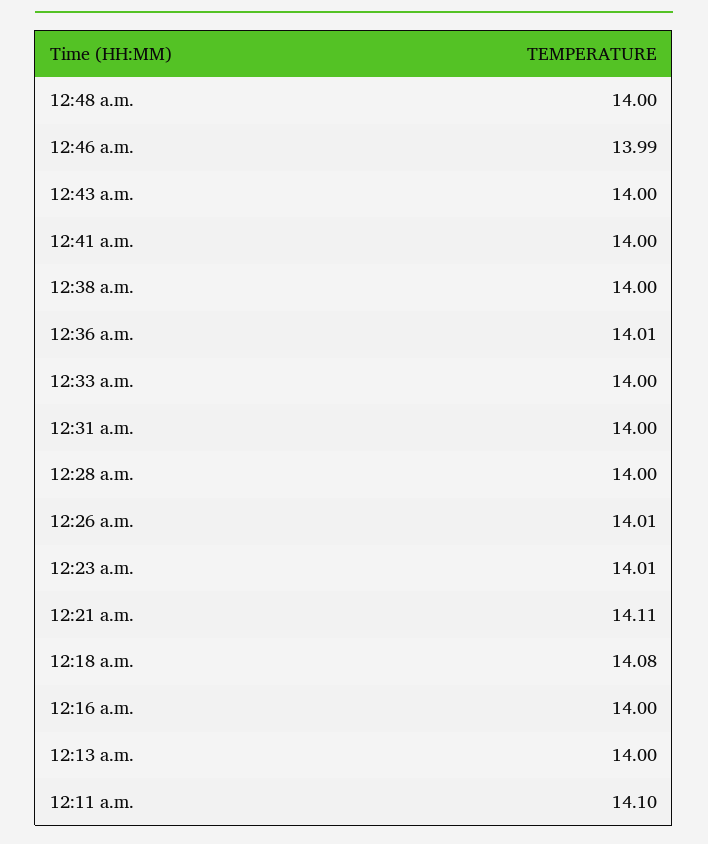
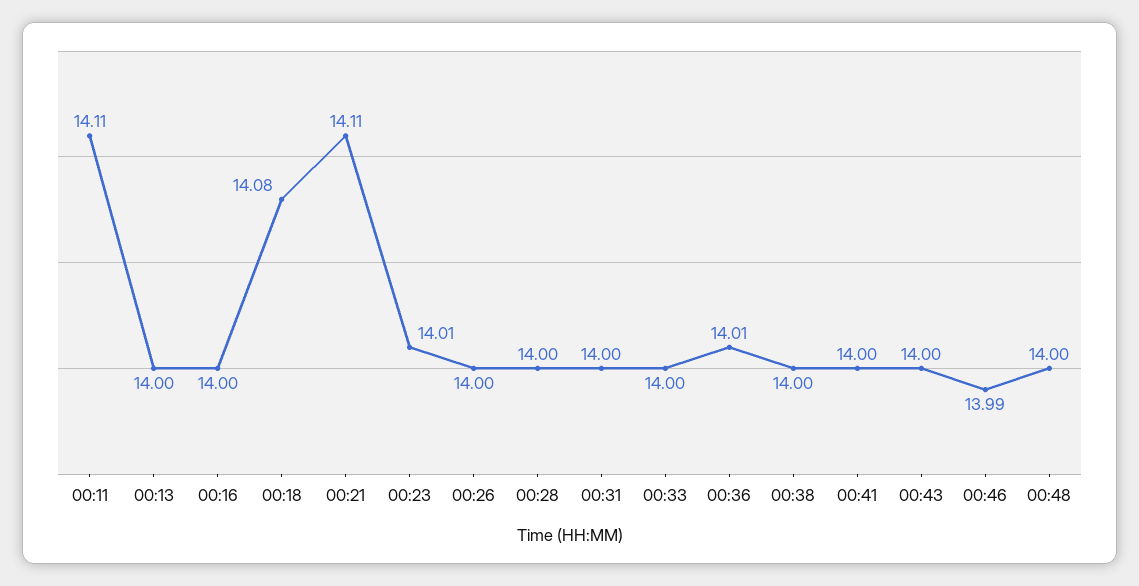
  {
    "12:48 a.m.": 14,
    "12:46 a.m.": 13.99,
    "12:43 a.m.": 14,
    "12:41 a.m.": 14,
    "12:38 a.m.": 14,
    "12:36 a.m.": 14.01,
    "12:33 a.m.": 14,
    "12:31 a.m.": 14,
    "12:28 a.m.": 14,
-   "12:26 a.m.": 14.01,
+   "12:26 a.m.": 14,
    "12:23 a.m.": 14.01,
    "12:21 a.m.": 14.11,
    "12:18 a.m.": 14.08,
    "12:16 a.m.": 14,
    "12:13 a.m.": 14,
-   "12:11 a.m.": 14.1
+   "12:11 a.m.": 14.11
  }

